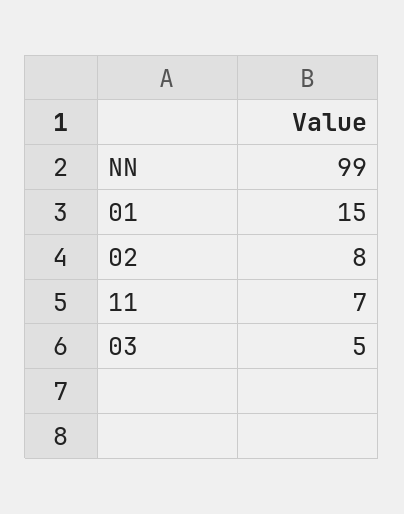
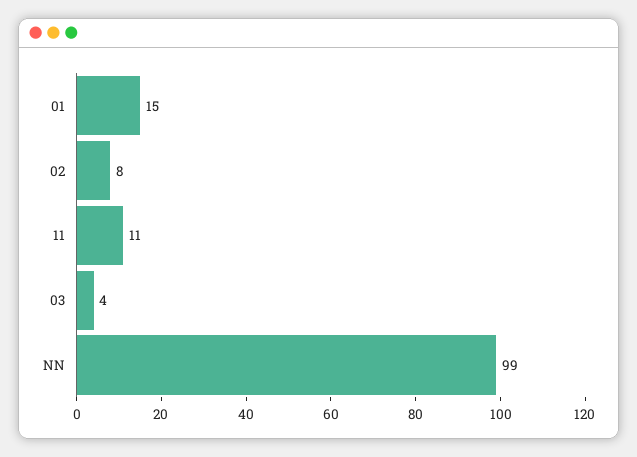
  {
    "NN": 99,
    "01": 15,
    "02": 8,
-   "11": 7,
+   "11": 11,
-   "03": 5
+   "03": 4
  }

